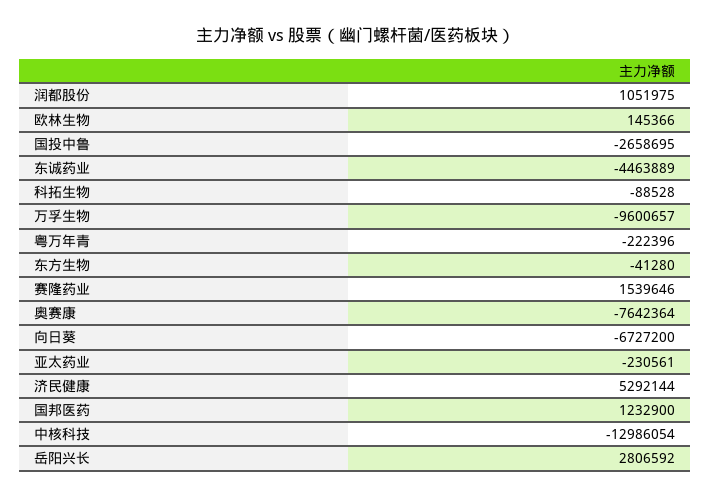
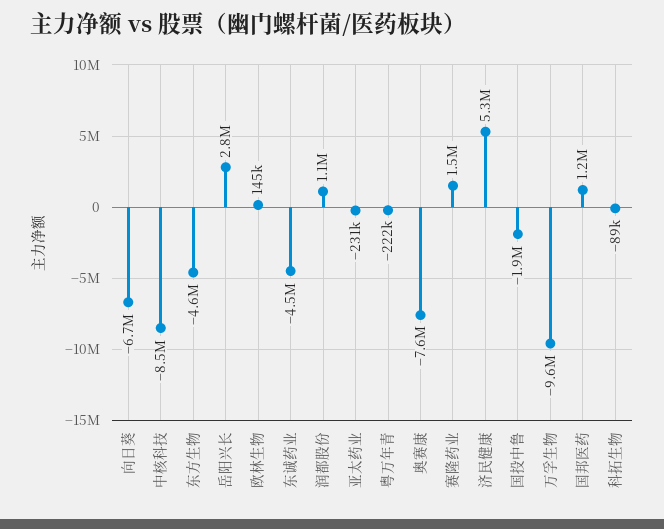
  {
    "润都股份": 1051975,
    "欧林生物": 145366,
-   "国投中鲁": -2658695,
+   "国投中鲁": -1900000,
    "东诚药业": -4463889,
    "科拓生物": -88528,
    "万孚生物": -9600657,
    "粤万年青": -222396,
-   "东方生物": -41280,
+   "东方生物": -4600000,
    "赛隆药业": 1539646,
    "奥赛康": -7642364,
    "向日葵": -6727200,
    "亚太药业": -230561,
    "济民健康": 5292144,
    "国邦医药": 1232900,
-   "中核科技": -12986054,
+   "中核科技": -8500000,
    "岳阳兴长": 2806592
  }

